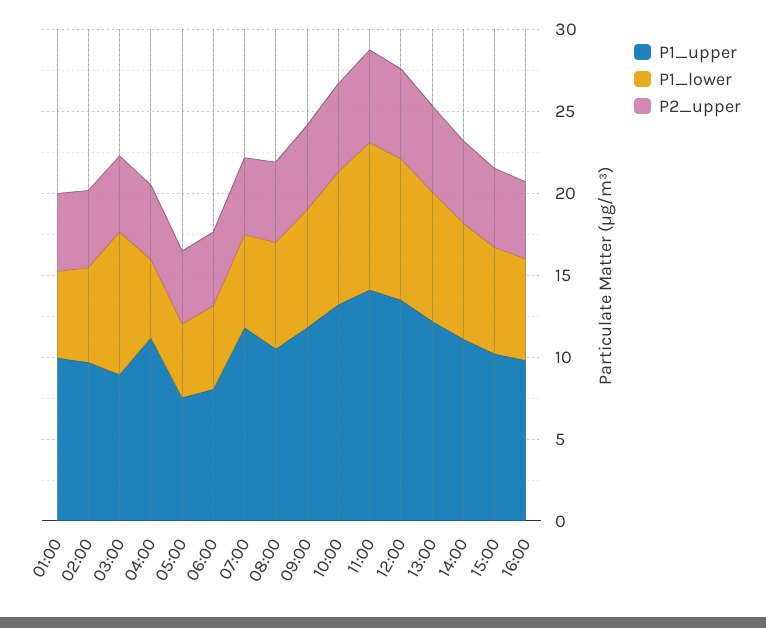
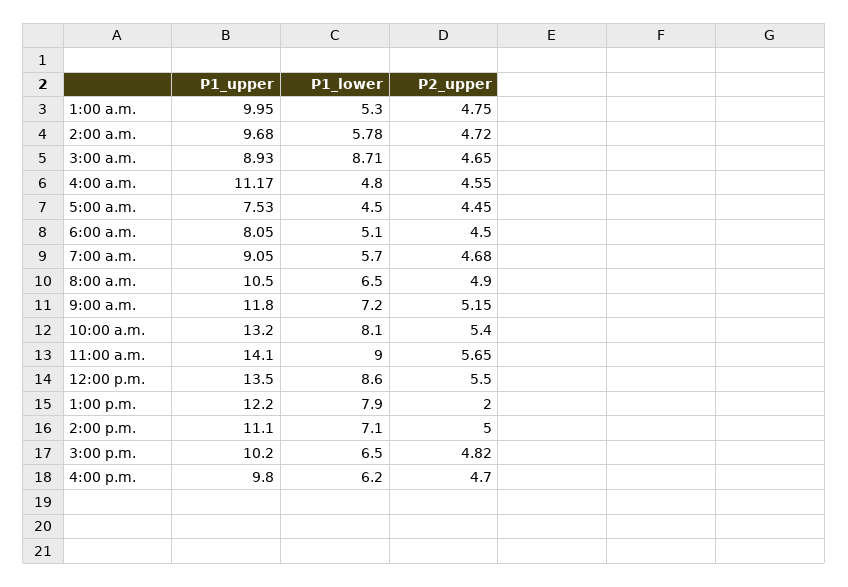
  {
    "P1_upper": {
      "01:00": 9.95,
      "02:00": 9.68,
      "03:00": 8.93,
      "04:00": 11.17,
      "05:00": 7.53,
      "06:00": 8.05,
-     "07:00": 12,
+     "07:00": 9.05,
      "08:00": 10.5,
      "09:00": 11.8,
      "10:00": 13.2,
      "11:00": 14.1,
      "12:00": 13.5,
      "13:00": 12.2,
      "14:00": 11.1,
      "15:00": 10.2,
      "16:00": 9.8
    },
    "P1_lower": {
      "01:00": 5.3,
      "02:00": 5.78,
      "03:00": 8.71,
      "04:00": 4.8,
      "05:00": 4.5,
      "06:00": 5.1,
      "07:00": 5.7,
      "08:00": 6.5,
      "09:00": 7.2,
      "10:00": 8.1,
      "11:00": 9,
      "12:00": 8.6,
      "13:00": 7.9,
      "14:00": 7.1,
      "15:00": 6.5,
      "16:00": 6.2
    },
    "P2_upper": {
      "01:00": 4.75,
      "02:00": 4.72,
      "03:00": 4.65,
      "04:00": 4.55,
      "05:00": 4.45,
      "06:00": 4.5,
      "07:00": 4.68,
      "08:00": 4.9,
      "09:00": 5.15,
      "10:00": 5.4,
      "11:00": 5.65,
      "12:00": 5.5,
-     "13:00": 5,
+     "13:00": 2,
      "14:00": 5,
      "15:00": 4.82,
      "16:00": 4.7
    }
  }

